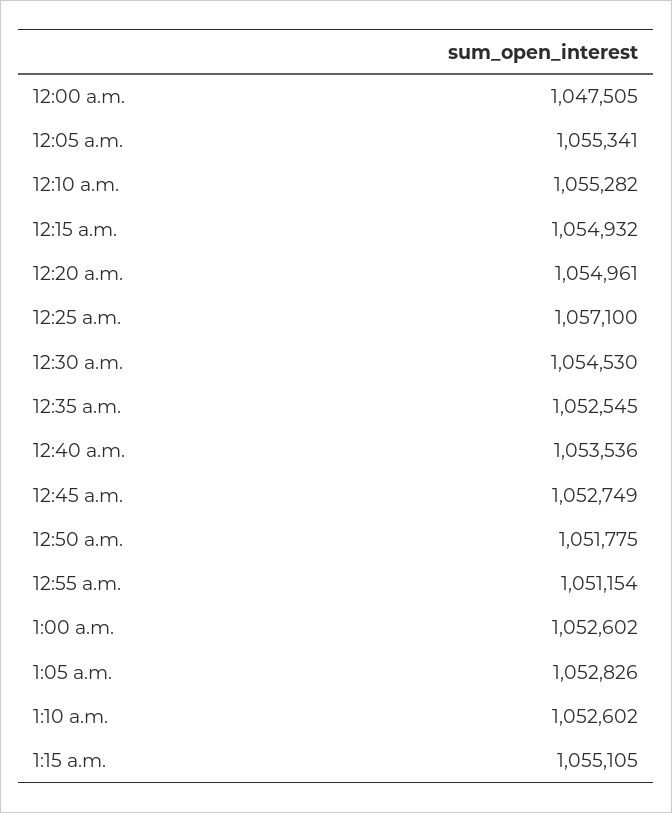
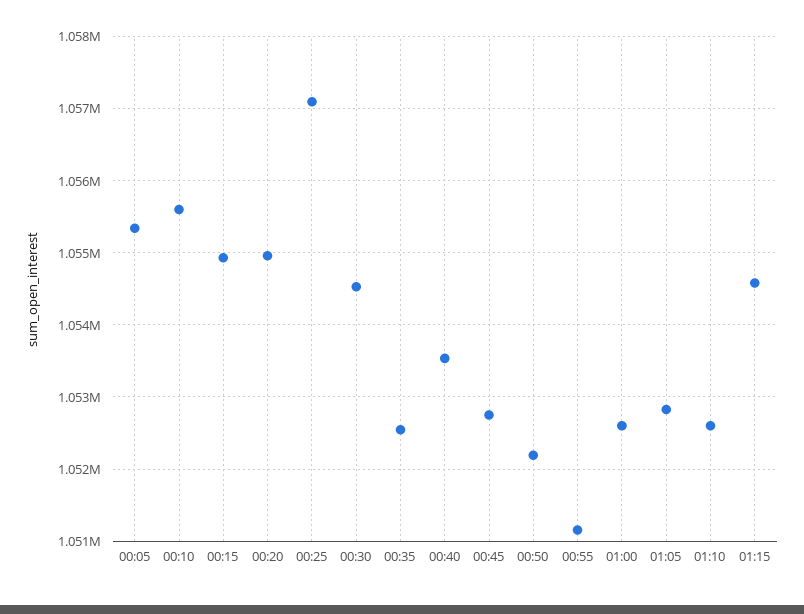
  {
-   "12:00 a.m.": 1047505,
    "12:05 a.m.": 1055341,
-   "12:10 a.m.": 1055282,
+   "12:10 a.m.": 1055600,
    "12:15 a.m.": 1054932,
    "12:20 a.m.": 1054961,
    "12:25 a.m.": 1057100,
    "12:30 a.m.": 1054530,
    "12:35 a.m.": 1052545,
    "12:40 a.m.": 1053536,
    "12:45 a.m.": 1052749,
-   "12:50 a.m.": 1051775,
+   "12:50 a.m.": 1052200,
    "12:55 a.m.": 1051154,
    "1:00 a.m.": 1052602,
    "1:05 a.m.": 1052826,
    "1:10 a.m.": 1052602,
-   "1:15 a.m.": 1055105
+   "1:15 a.m.": 1054600
  }

